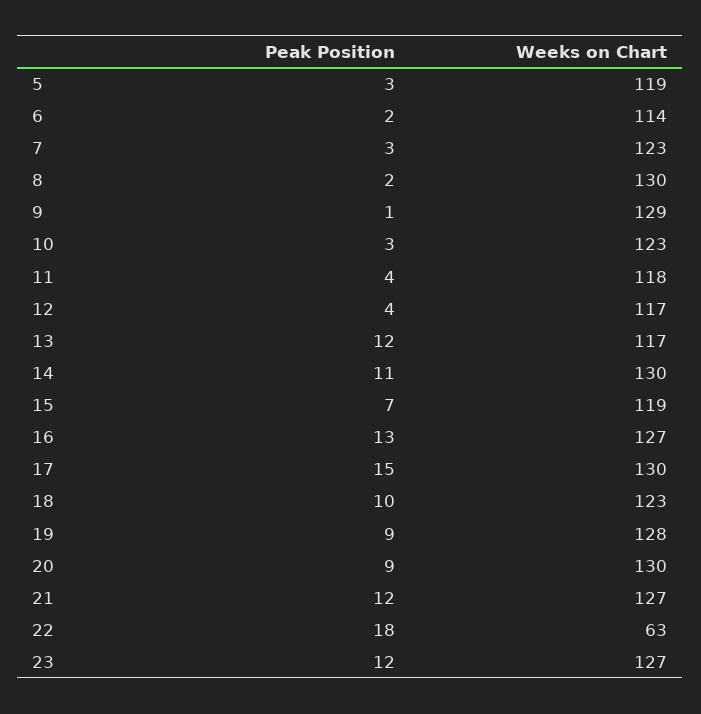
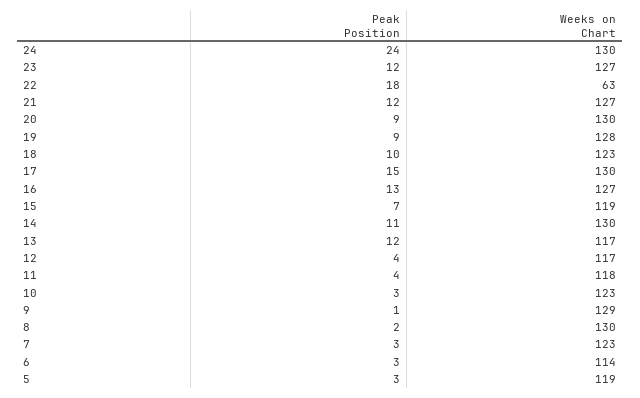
  {
    "Peak Position": {
      "5": 3,
-     "6": 2,
+     "6": 3,
      "7": 3,
      "8": 2,
      "9": 1,
      "10": 3,
      "11": 4,
      "12": 4,
      "13": 12,
      "14": 11,
      "15": 7,
      "16": 13,
      "17": 15,
      "18": 10,
      "19": 9,
      "20": 9,
      "21": 12,
      "22": 18,
-     "23": 12
+     "23": 12,
+     "24": 24
    },
    "Weeks on Chart": {
      "5": 119,
      "6": 114,
      "7": 123,
      "8": 130,
      "9": 129,
      "10": 123,
      "11": 118,
      "12": 117,
      "13": 117,
      "14": 130,
      "15": 119,
      "16": 127,
      "17": 130,
      "18": 123,
      "19": 128,
      "20": 130,
      "21": 127,
      "22": 63,
-     "23": 127
+     "23": 127,
+     "24": 130
    }
  }

